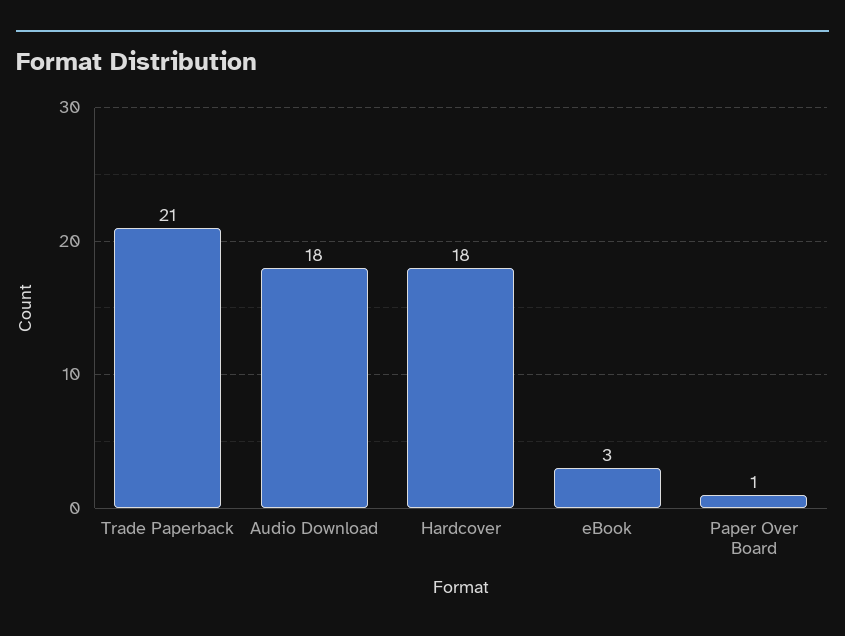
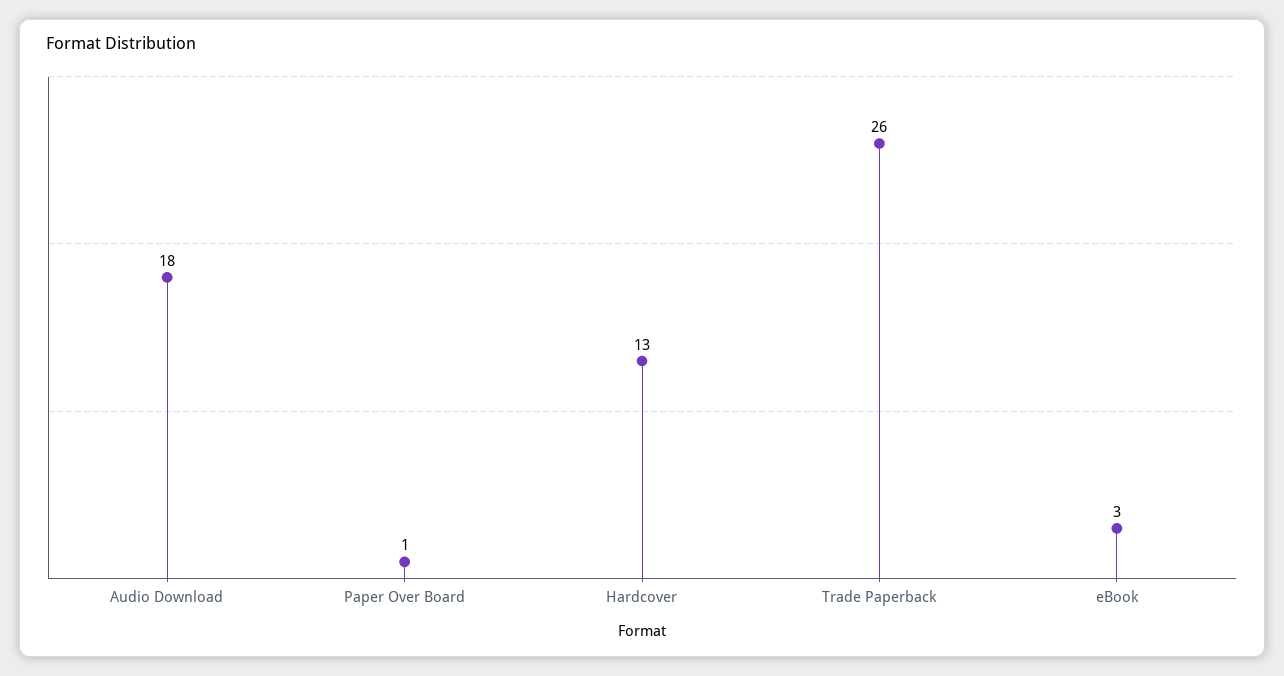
  {
-   "Trade Paperback": 21,
+   "Trade Paperback": 26,
    "Audio Download": 18,
-   "Hardcover": 18,
+   "Hardcover": 13,
    "eBook": 3,
    "Paper Over Board": 1
  }

